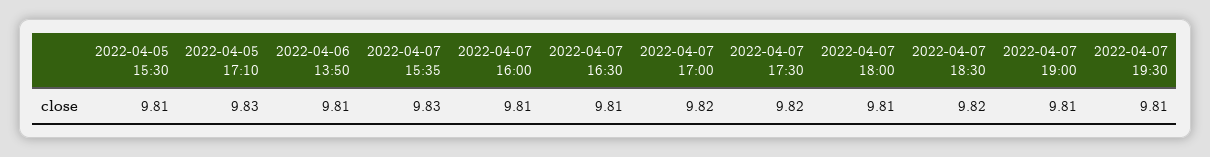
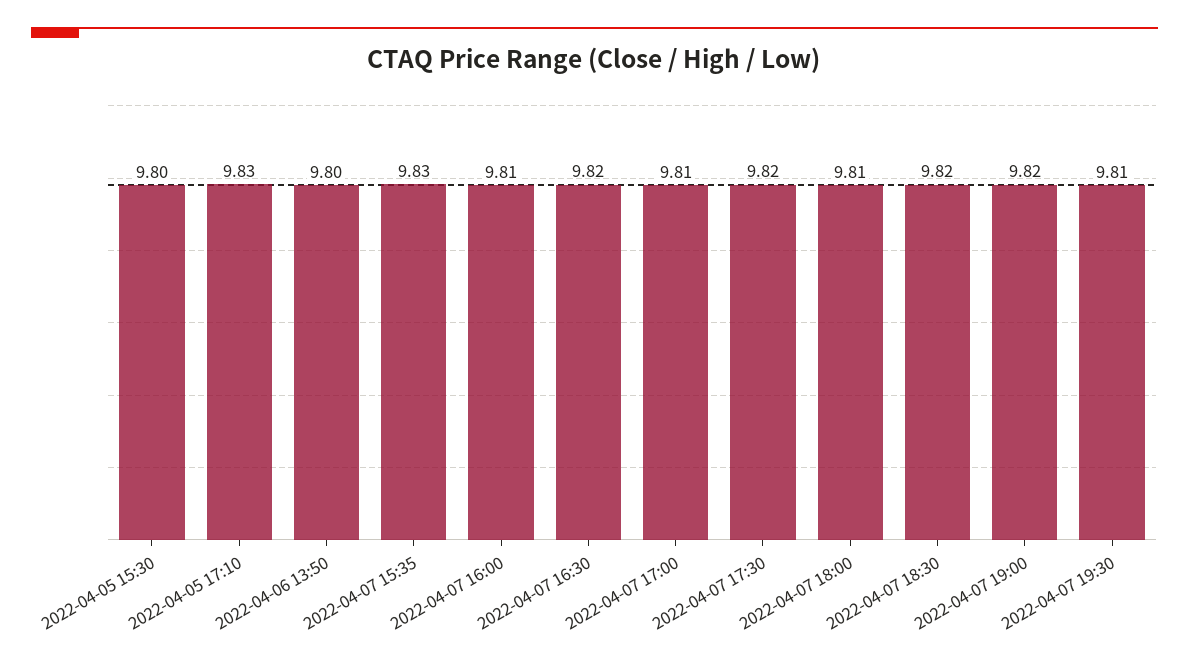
  {
-   "2022-04-05 15:30": 9.81,
+   "2022-04-05 15:30": 9.8,
    "2022-04-05 17:10": 9.83,
-   "2022-04-06 13:50": 9.81,
+   "2022-04-06 13:50": 9.8,
    "2022-04-07 15:35": 9.83,
    "2022-04-07 16:00": 9.81,
-   "2022-04-07 16:30": 9.81,
+   "2022-04-07 16:30": 9.82,
-   "2022-04-07 17:00": 9.82,
+   "2022-04-07 17:00": 9.81,
    "2022-04-07 17:30": 9.82,
    "2022-04-07 18:00": 9.81,
    "2022-04-07 18:30": 9.82,
-   "2022-04-07 19:00": 9.81,
+   "2022-04-07 19:00": 9.82,
    "2022-04-07 19:30": 9.81
  }

